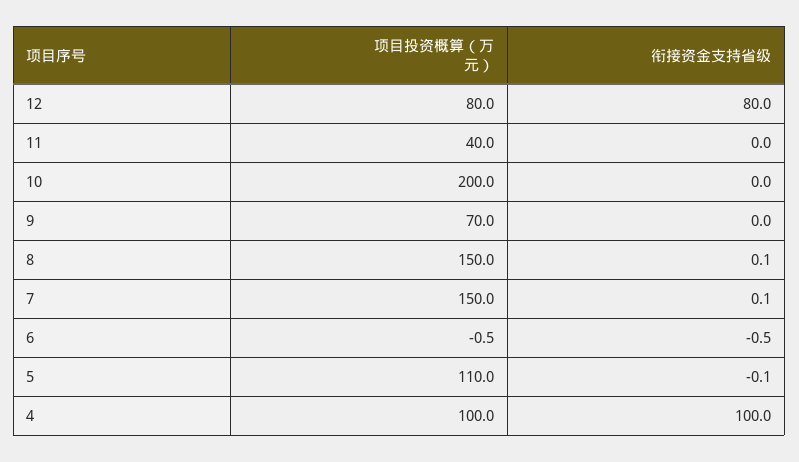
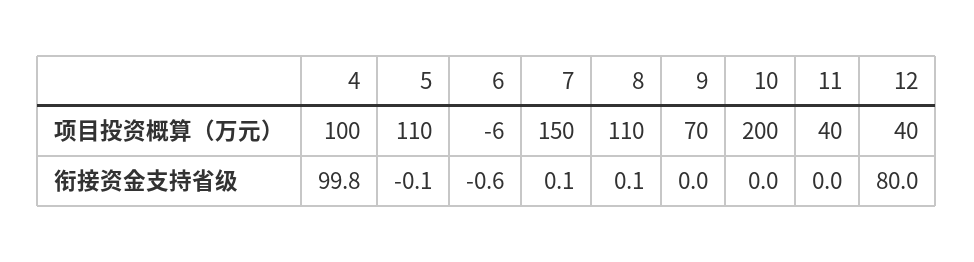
  {
    "项目投资概算（万元）": {
-     "12": 80,
+     "12": 40,
      "11": 40,
      "10": 200,
      "9": 70,
-     "8": 150,
+     "8": 110,
      "7": 150,
-     "6": -0.5,
+     "6": -6,
      "5": 110,
      "4": 100
    },
    "衔接资金支持省级": {
      "12": 80,
      "11": 0,
      "10": 0,
      "9": 0,
      "8": 0.1,
      "7": 0.1,
-     "6": -0.5,
+     "6": -0.6,
      "5": -0.1,
-     "4": 100
+     "4": 99.8
    }
  }

